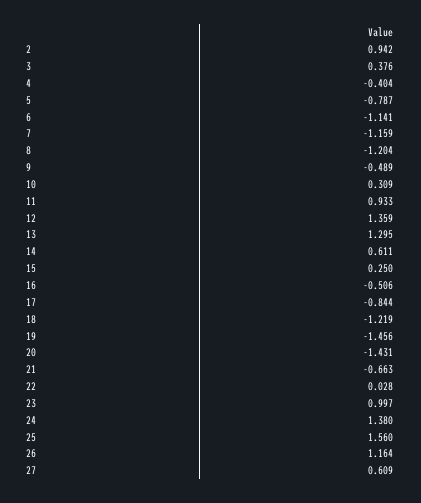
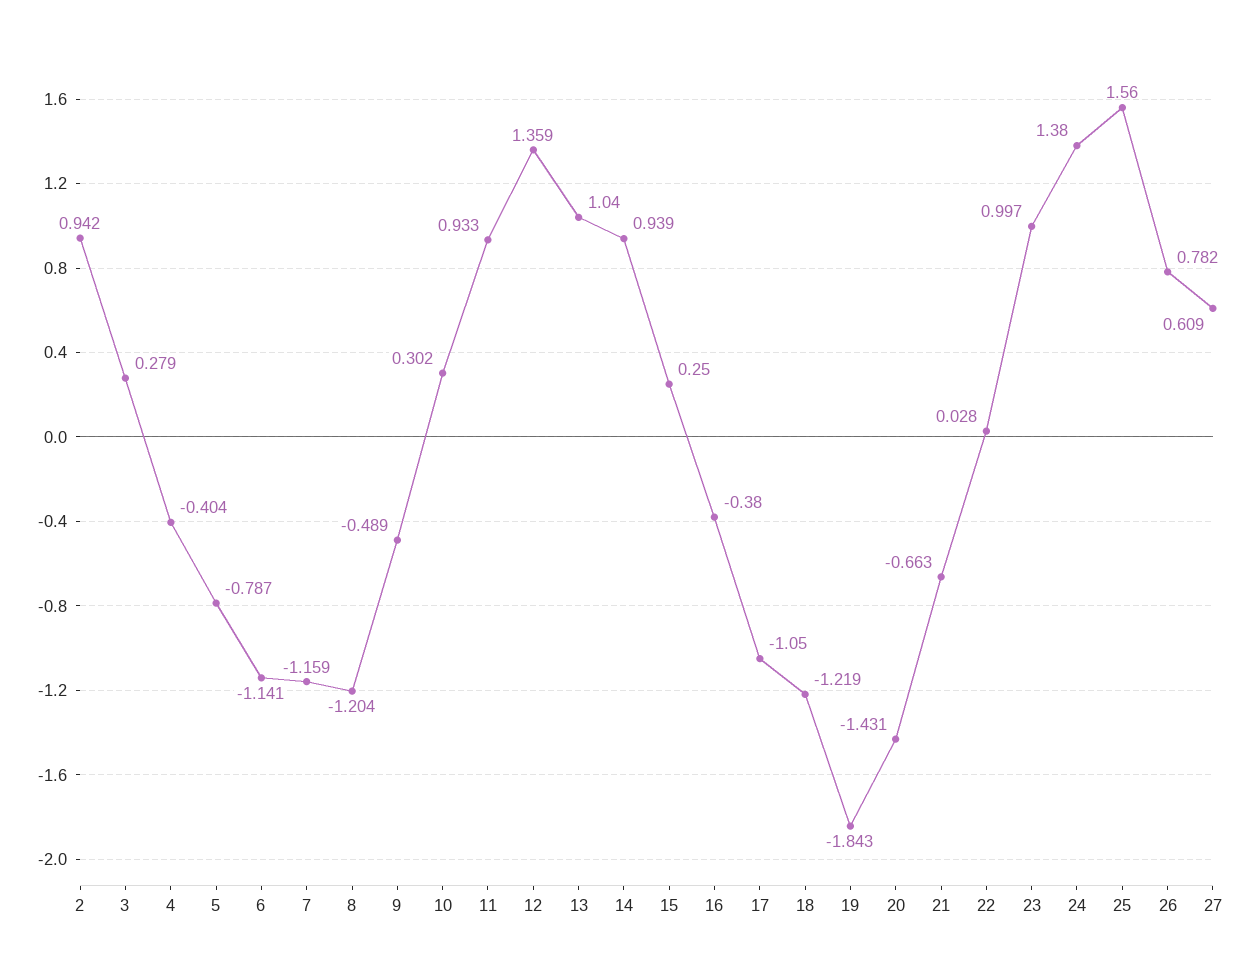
  {
    "2": 0.942,
-   "3": 0.376,
+   "3": 0.279,
    "4": -0.404,
    "5": -0.787,
    "6": -1.141,
    "7": -1.159,
    "8": -1.204,
    "9": -0.489,
-   "10": 0.309,
+   "10": 0.302,
    "11": 0.933,
    "12": 1.359,
-   "13": 1.295,
+   "13": 1.04,
-   "14": 0.611,
+   "14": 0.939,
    "15": 0.25,
-   "16": -0.506,
+   "16": -0.38,
-   "17": -0.844,
+   "17": -1.05,
    "18": -1.219,
-   "19": -1.456,
+   "19": -1.843,
    "20": -1.431,
    "21": -0.663,
    "22": 0.028,
    "23": 0.997,
    "24": 1.38,
    "25": 1.56,
-   "26": 1.164,
+   "26": 0.782,
    "27": 0.609
  }

